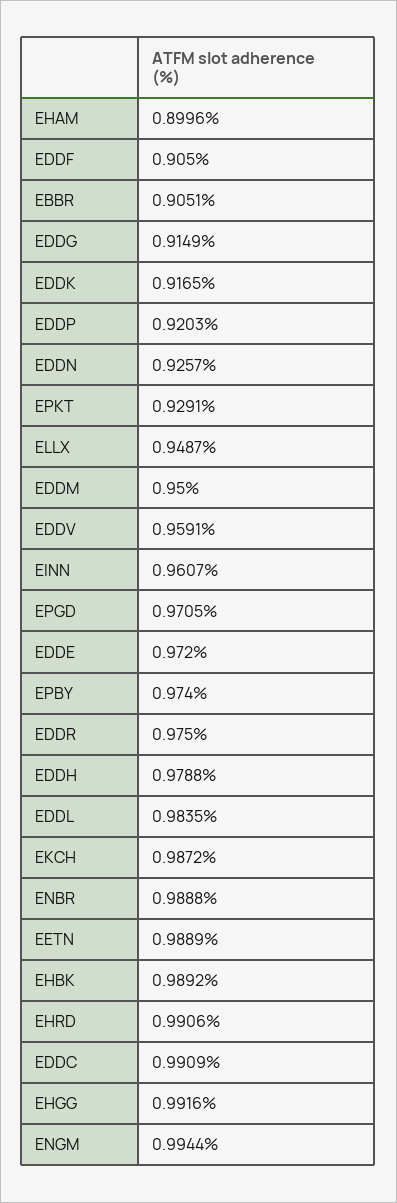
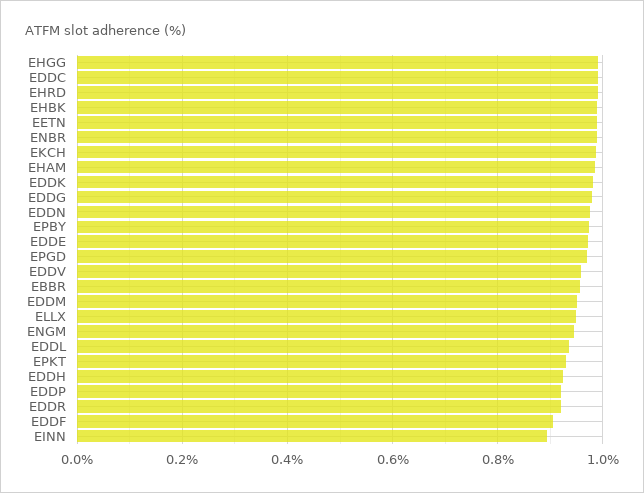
  {
-   "EHAM": 0.8996,
+   "EHAM": 0.98,
    "EDDF": 0.905,
-   "EBBR": 0.9051,
+   "EBBR": 0.96,
-   "EDDG": 0.9149,
+   "EDDG": 0.98,
-   "EDDK": 0.9165,
+   "EDDK": 0.98,
    "EDDP": 0.9203,
-   "EDDN": 0.9257,
+   "EDDN": 0.98,
    "EPKT": 0.9291,
    "ELLX": 0.9487,
    "EDDM": 0.95,
    "EDDV": 0.9591,
-   "EINN": 0.9607,
+   "EINN": 0.9,
    "EPGD": 0.9705,
    "EDDE": 0.972,
    "EPBY": 0.974,
-   "EDDR": 0.975,
+   "EDDR": 0.92,
-   "EDDH": 0.9788,
+   "EDDH": 0.92,
-   "EDDL": 0.9835,
+   "EDDL": 0.94,
    "EKCH": 0.9872,
    "ENBR": 0.9888,
    "EETN": 0.9889,
    "EHBK": 0.9892,
    "EHRD": 0.9906,
    "EDDC": 0.9909,
    "EHGG": 0.9916,
-   "ENGM": 0.9944
+   "ENGM": 0.94
  }

